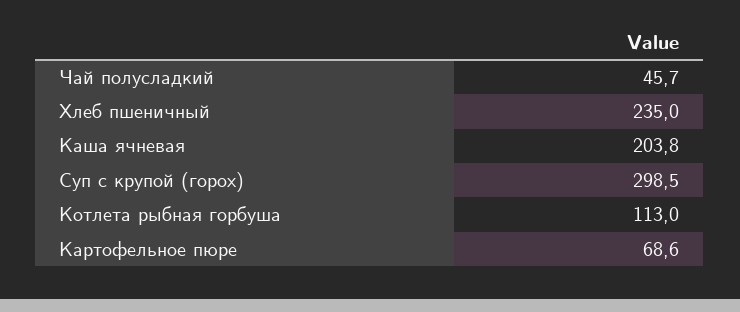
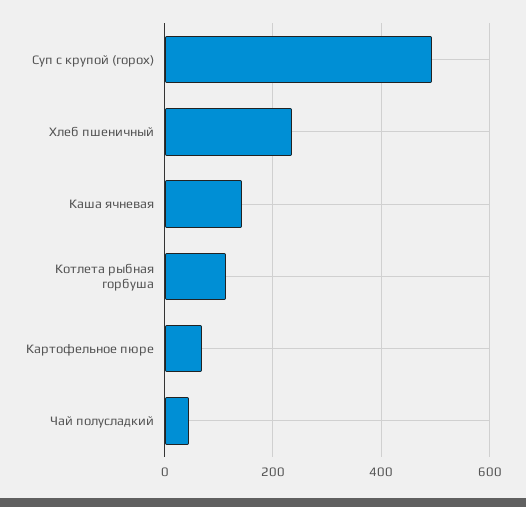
  {
    "Чай полусладкий": 45.7,
    "Хлеб пшеничный": 235,
-   "Каша ячневая": 203.8,
+   "Каша ячневая": 140,
-   "Суп с крупой (горох)": 298.5,
+   "Суп с крупой (горох)": 500,
    "Котлета рыбная горбуша": 113,
    "Картофельное пюре": 68.6
  }

